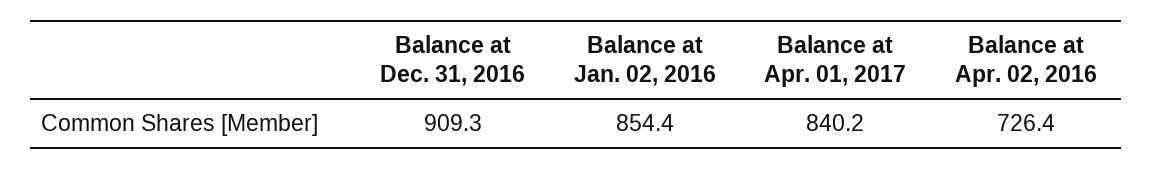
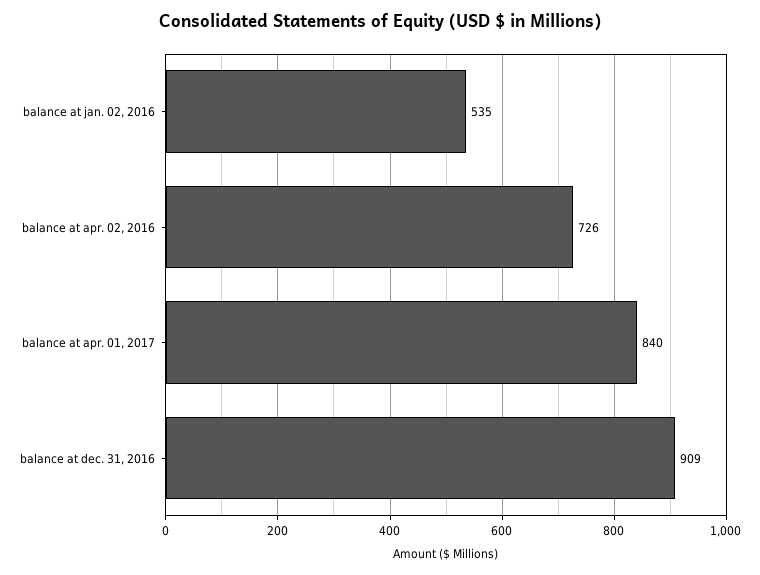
  {
    "Balance at Dec. 31, 2016": 909.3,
-   "Balance at Jan. 02, 2016": 854.4,
+   "Balance at Jan. 02, 2016": 535,
    "Balance at Apr. 01, 2017": 840.2,
    "Balance at Apr. 02, 2016": 726.4
  }

